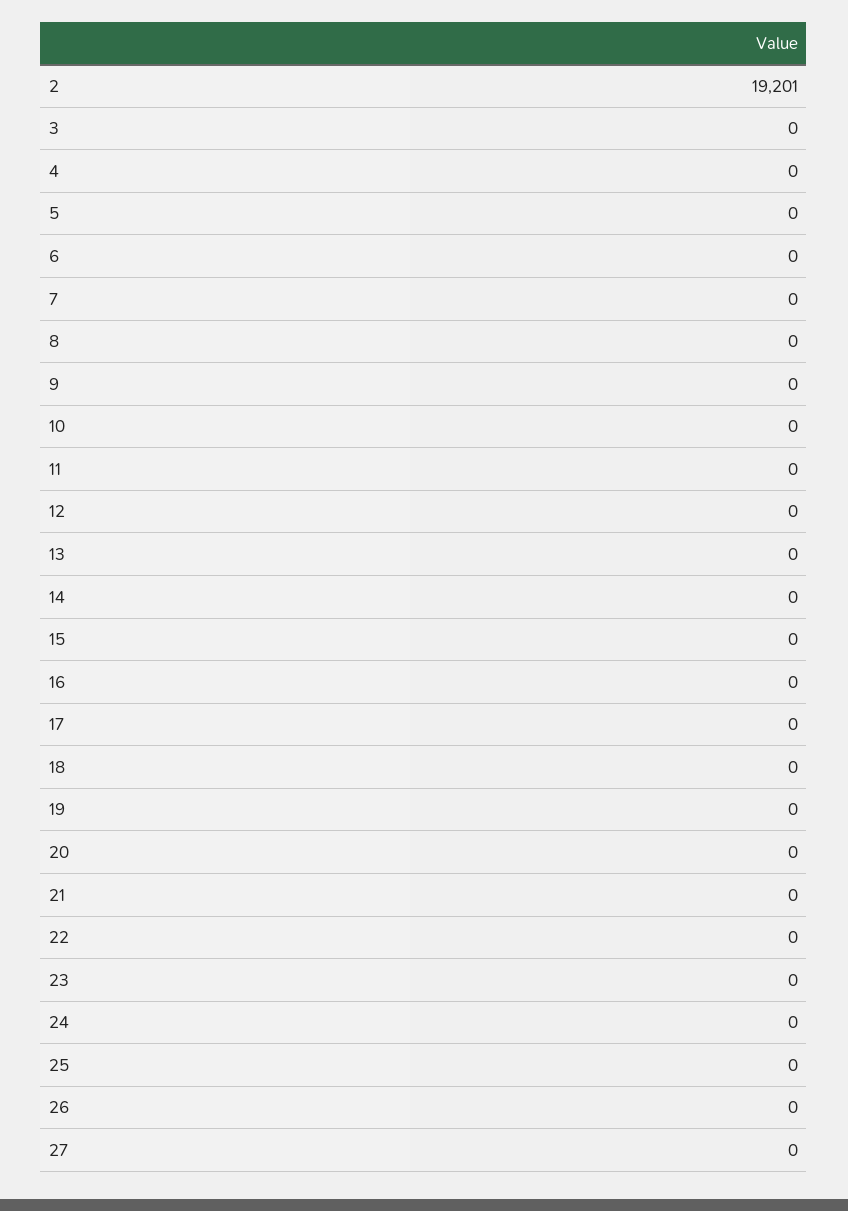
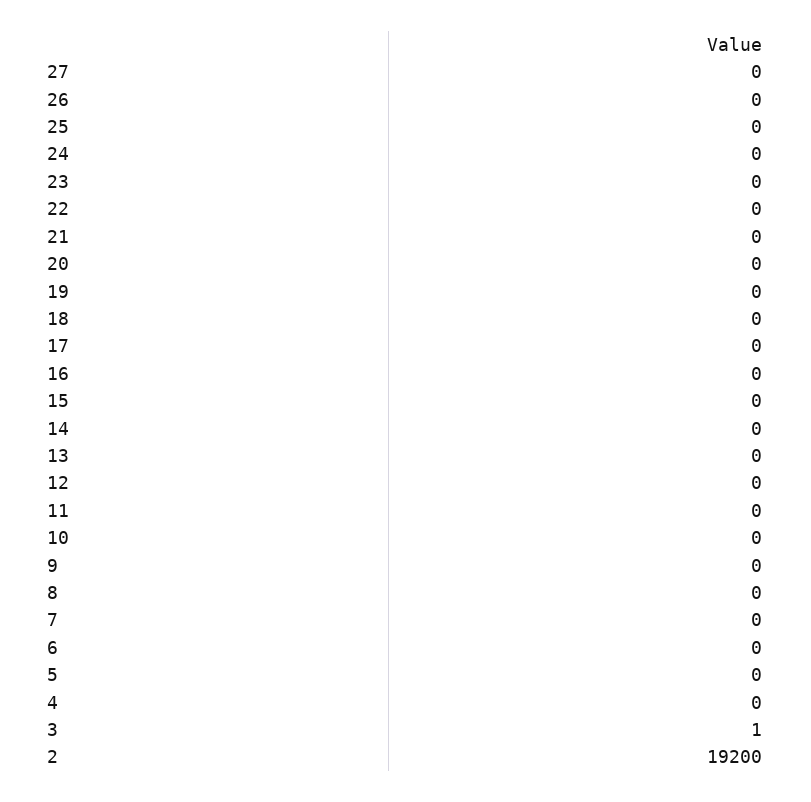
  {
-   "2": 19201,
+   "2": 19200,
-   "3": 0,
+   "3": 1,
    "4": 0,
    "5": 0,
    "6": 0,
    "7": 0,
    "8": 0,
    "9": 0,
    "10": 0,
    "11": 0,
    "12": 0,
    "13": 0,
    "14": 0,
    "15": 0,
    "16": 0,
    "17": 0,
    "18": 0,
    "19": 0,
    "20": 0,
    "21": 0,
    "22": 0,
    "23": 0,
    "24": 0,
    "25": 0,
    "26": 0,
    "27": 0
  }

